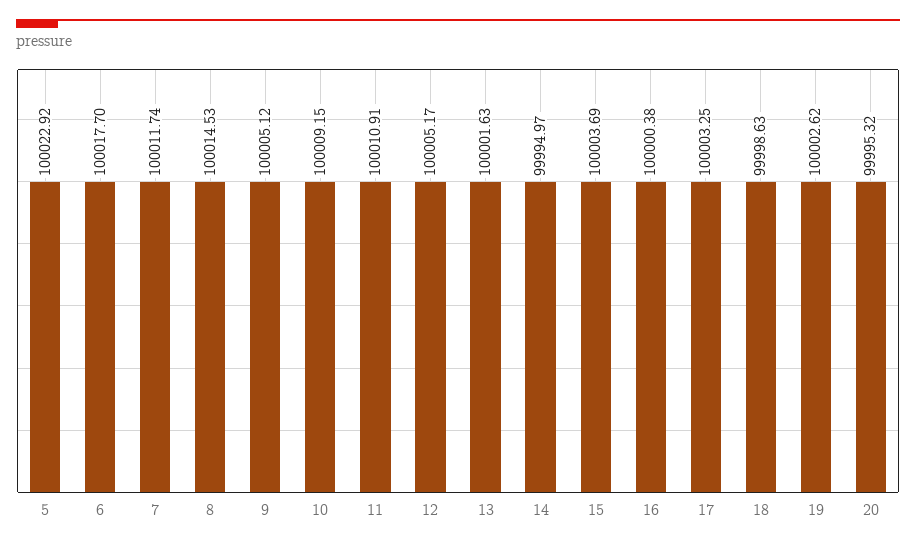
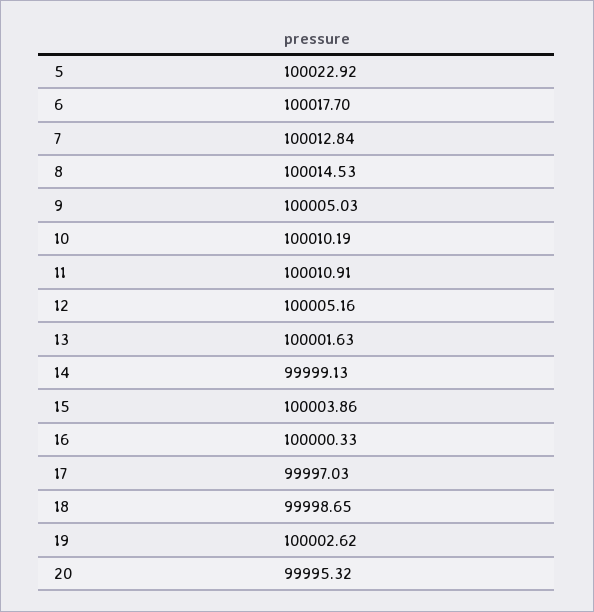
  {
    "5": 100022.92,
    "6": 100017.7,
-   "7": 100011.74,
+   "7": 100012.84,
    "8": 100014.53,
-   "9": 100005.12,
+   "9": 100005.03,
-   "10": 100009.15,
+   "10": 100010.19,
    "11": 100010.91,
-   "12": 100005.17,
+   "12": 100005.16,
    "13": 100001.63,
-   "14": 99994.97,
+   "14": 99999.13,
-   "15": 100003.69,
+   "15": 100003.86,
-   "16": 100000.38,
+   "16": 100000.33,
-   "17": 100003.25,
+   "17": 99997.03,
-   "18": 99998.63,
+   "18": 99998.65,
    "19": 100002.62,
    "20": 99995.32
  }

